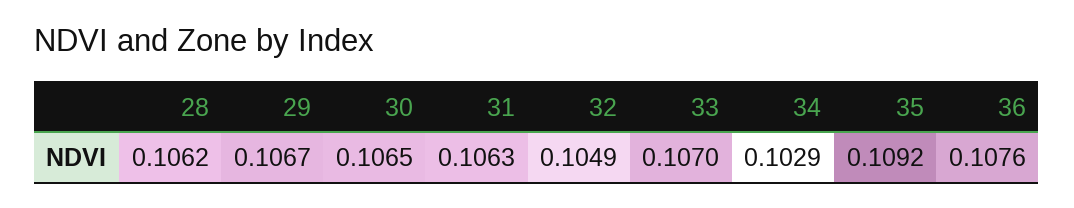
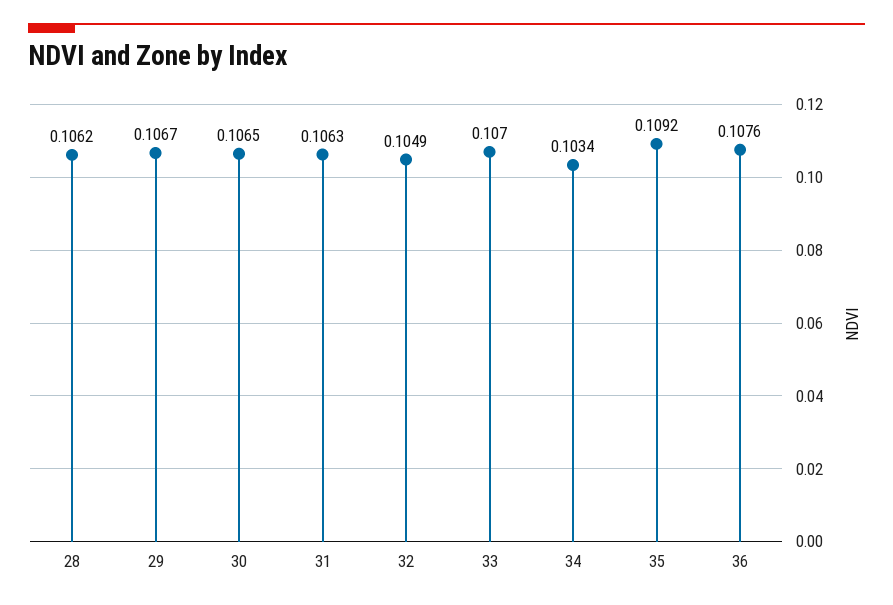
  {
    "28": 0.1062,
    "29": 0.1067,
    "30": 0.1065,
    "31": 0.1063,
    "32": 0.1049,
    "33": 0.107,
-   "34": 0.1029,
+   "34": 0.1034,
    "35": 0.1092,
    "36": 0.1076
  }

